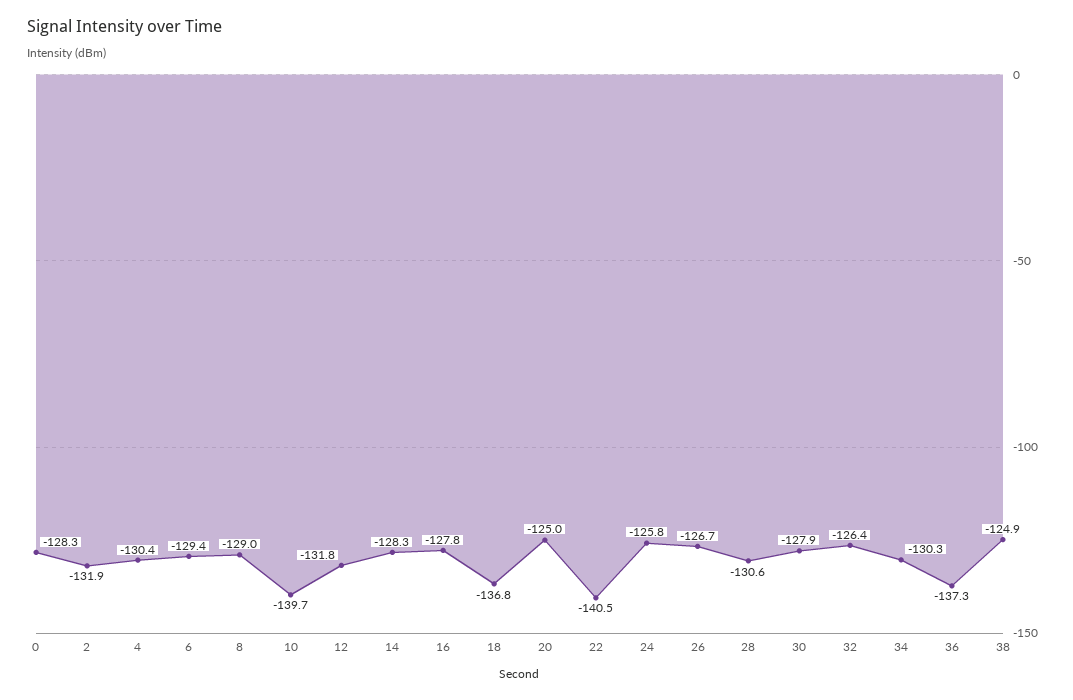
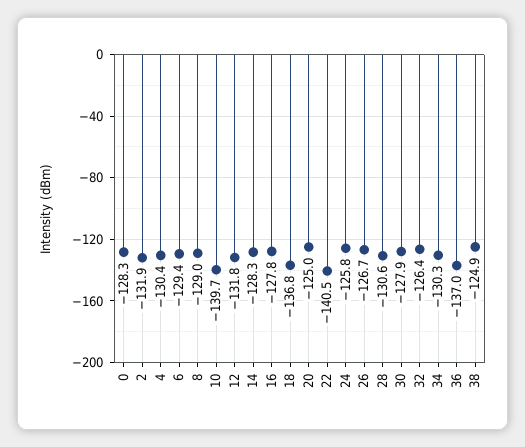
  {
    "0": -128.3,
    "2": -131.9,
    "4": -130.4,
    "6": -129.4,
    "8": -129,
    "10": -139.7,
    "12": -131.8,
    "14": -128.3,
    "16": -127.8,
    "18": -136.8,
    "20": -125,
    "22": -140.5,
    "24": -125.8,
    "26": -126.7,
    "28": -130.6,
    "30": -127.9,
    "32": -126.4,
    "34": -130.3,
-   "36": -137.3,
+   "36": -137,
    "38": -124.9
  }

